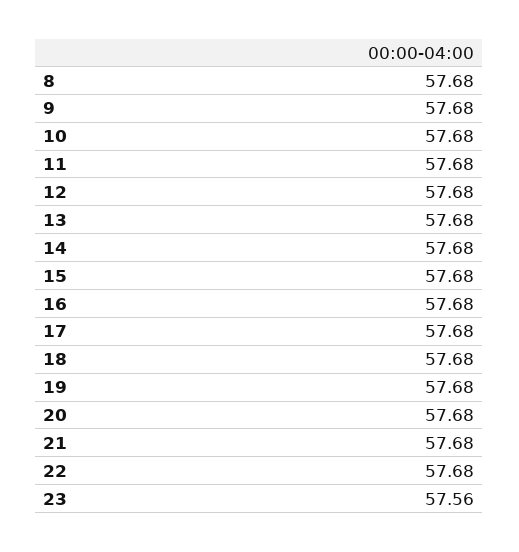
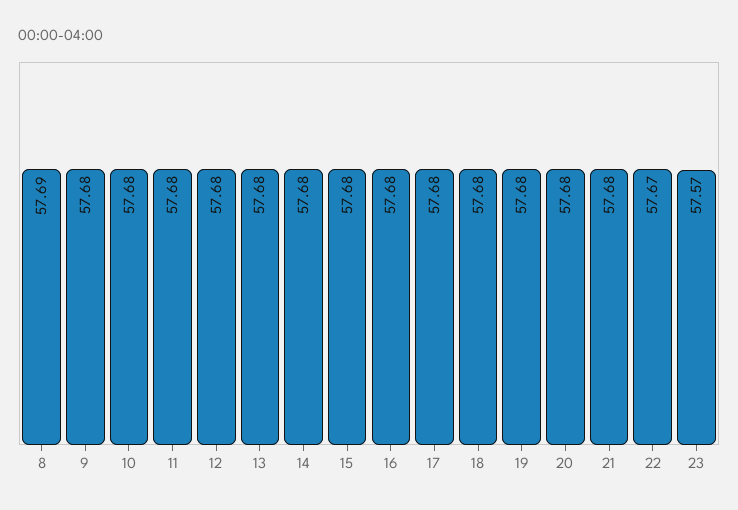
  {
-   "8": 57.68,
+   "8": 57.69,
    "9": 57.68,
    "10": 57.68,
    "11": 57.68,
    "12": 57.68,
    "13": 57.68,
    "14": 57.68,
    "15": 57.68,
    "16": 57.68,
    "17": 57.68,
    "18": 57.68,
    "19": 57.68,
    "20": 57.68,
    "21": 57.68,
-   "22": 57.68,
+   "22": 57.67,
-   "23": 57.56
+   "23": 57.57
  }

